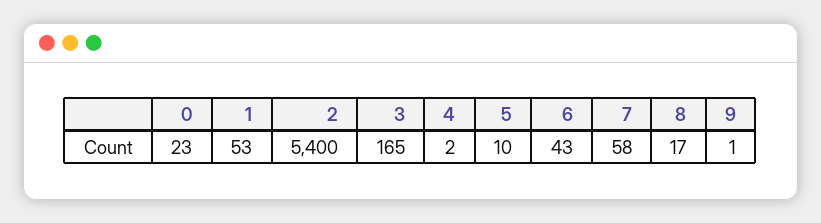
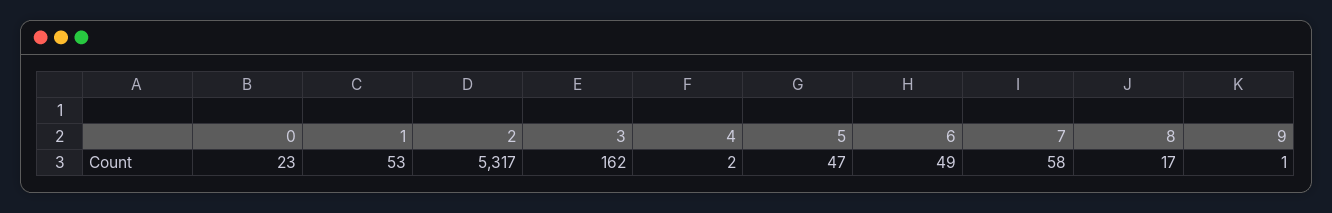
  {
    "0": 23,
    "1": 53,
-   "2": 5400,
+   "2": 5317,
-   "3": 165,
+   "3": 162,
    "4": 2,
-   "5": 10,
+   "5": 47,
-   "6": 43,
+   "6": 49,
    "7": 58,
    "8": 17,
    "9": 1
  }

